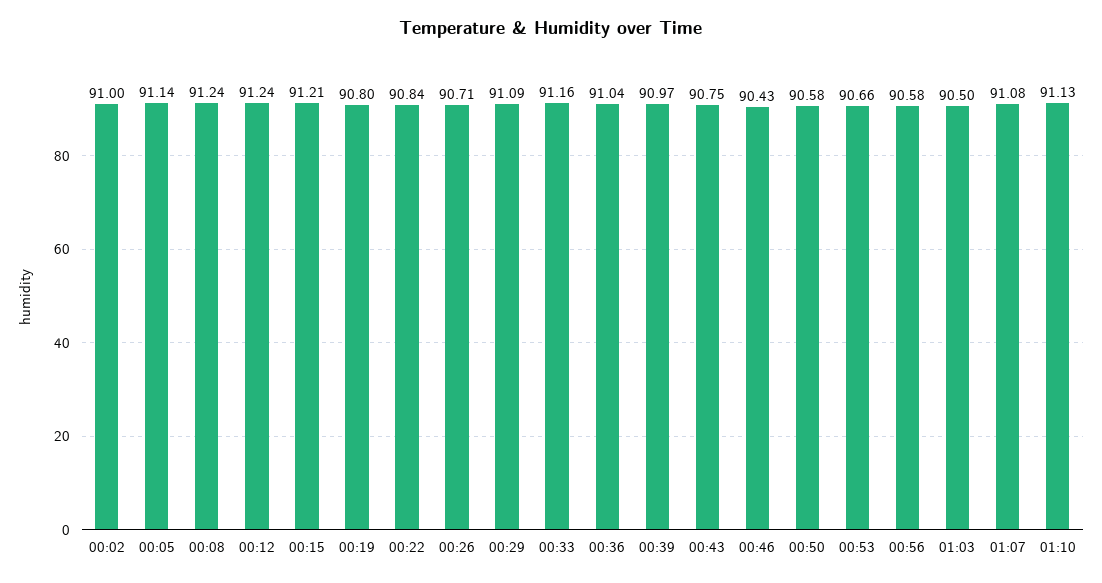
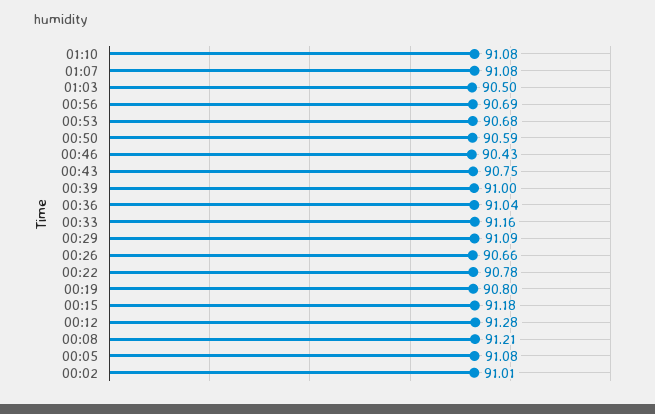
  {
-   "00:02": 91,
+   "00:02": 91.01,
-   "00:05": 91.14,
+   "00:05": 91.08,
-   "00:08": 91.24,
+   "00:08": 91.21,
-   "00:12": 91.24,
+   "00:12": 91.28,
-   "00:15": 91.21,
+   "00:15": 91.18,
    "00:19": 90.8,
-   "00:22": 90.84,
+   "00:22": 90.78,
-   "00:26": 90.71,
+   "00:26": 90.66,
    "00:29": 91.09,
    "00:33": 91.16,
    "00:36": 91.04,
-   "00:39": 90.97,
+   "00:39": 91,
    "00:43": 90.75,
    "00:46": 90.43,
-   "00:50": 90.58,
+   "00:50": 90.59,
-   "00:53": 90.66,
+   "00:53": 90.68,
-   "00:56": 90.58,
+   "00:56": 90.69,
    "01:03": 90.5,
    "01:07": 91.08,
-   "01:10": 91.13
+   "01:10": 91.08
  }

